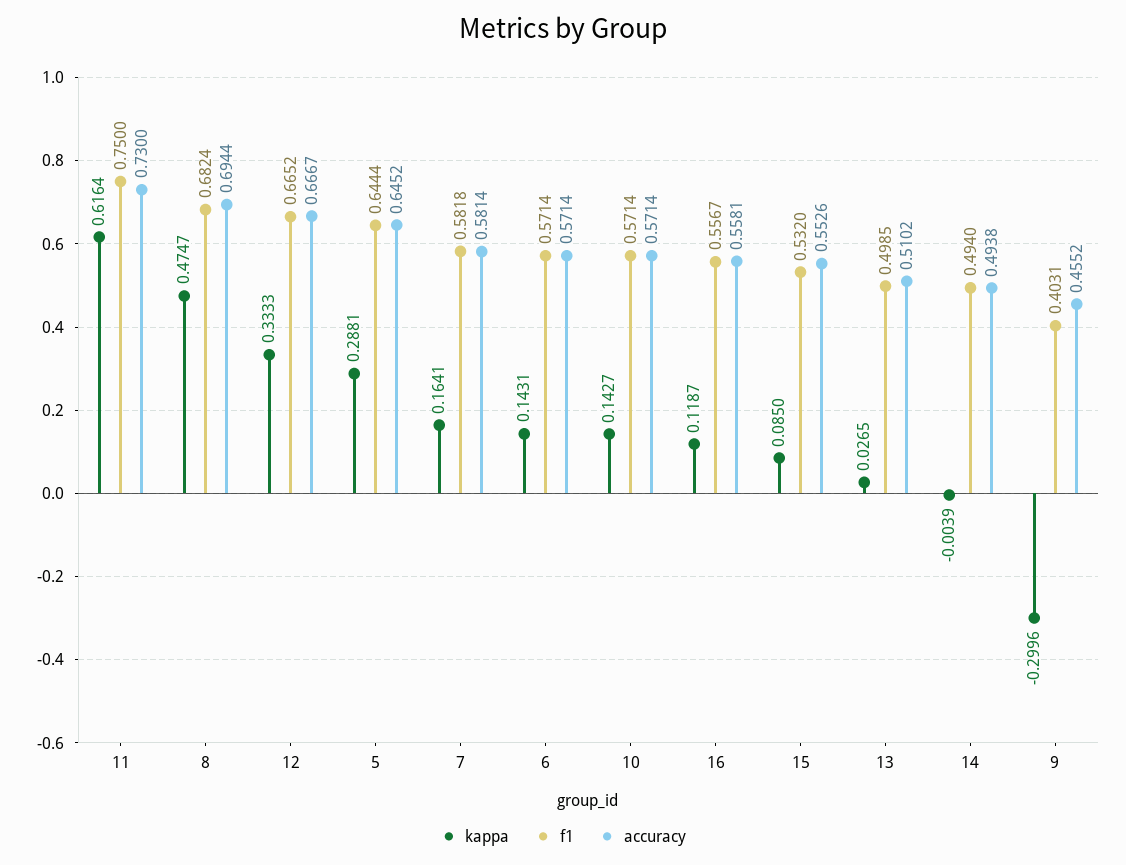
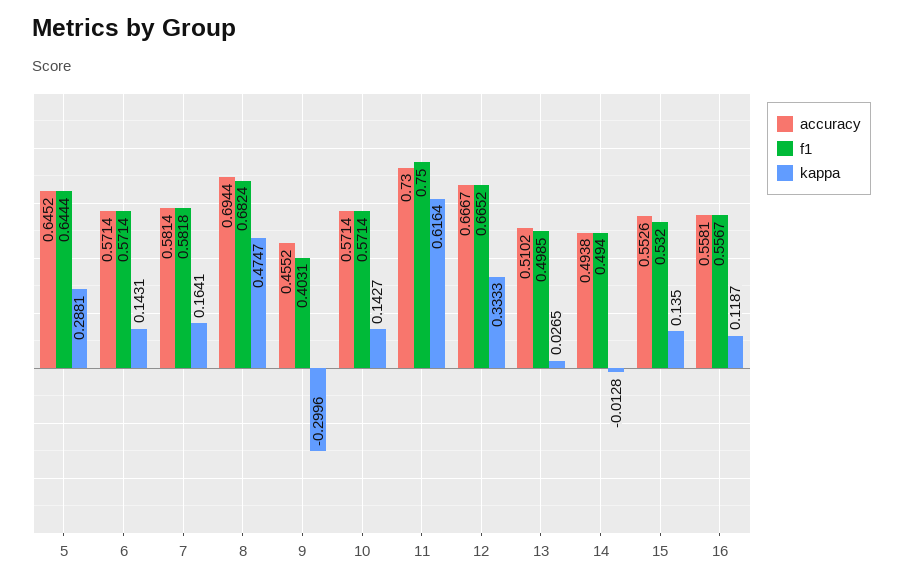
  {
    "kappa": {
      "11": 0.6164,
      "8": 0.4747,
      "12": 0.3333,
      "5": 0.2881,
      "7": 0.1641,
      "6": 0.1431,
      "10": 0.1427,
      "16": 0.1187,
-     "15": 0.085,
+     "15": 0.135,
      "13": 0.0265,
-     "14": -0.0039,
+     "14": -0.0128,
      "9": -0.2996
    },
    "f1": {
      "11": 0.75,
      "8": 0.6824,
      "12": 0.6652,
      "5": 0.6444,
      "7": 0.5818,
      "6": 0.5714,
      "10": 0.5714,
      "16": 0.5567,
      "15": 0.532,
      "13": 0.4985,
      "14": 0.494,
      "9": 0.4031
    },
    "accuracy": {
      "11": 0.73,
      "8": 0.6944,
      "12": 0.6667,
      "5": 0.6452,
      "7": 0.5814,
      "6": 0.5714,
      "10": 0.5714,
      "16": 0.5581,
      "15": 0.5526,
      "13": 0.5102,
      "14": 0.4938,
      "9": 0.4552
    }
  }

